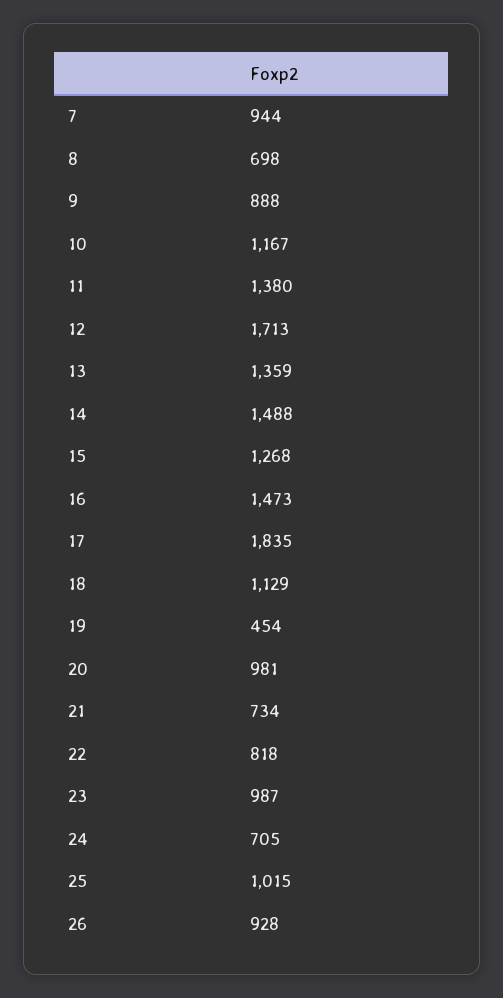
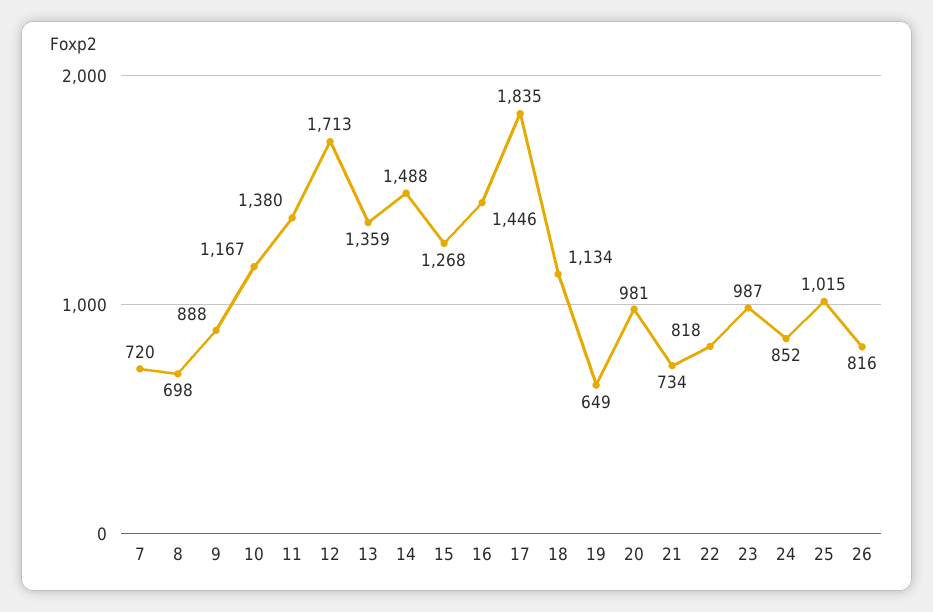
  {
-   "7": 944,
+   "7": 720,
    "8": 698,
    "9": 888,
    "10": 1167,
    "11": 1380,
    "12": 1713,
    "13": 1359,
    "14": 1488,
    "15": 1268,
-   "16": 1473,
+   "16": 1446,
    "17": 1835,
-   "18": 1129,
+   "18": 1134,
-   "19": 454,
+   "19": 649,
    "20": 981,
    "21": 734,
    "22": 818,
    "23": 987,
-   "24": 705,
+   "24": 852,
    "25": 1015,
-   "26": 928
+   "26": 816
  }

